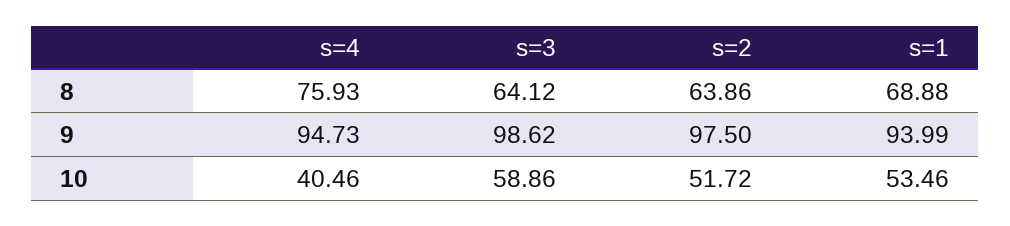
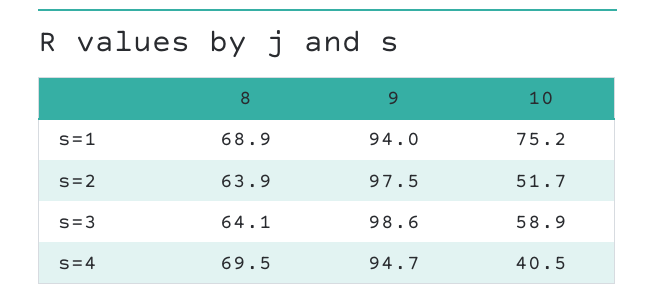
  {
    "s=4": {
-     "8": 75.93,
+     "8": 69.5,
      "9": 94.73,
      "10": 40.46
    },
    "s=3": {
      "8": 64.12,
      "9": 98.62,
      "10": 58.86
    },
    "s=2": {
      "8": 63.86,
      "9": 97.5,
      "10": 51.72
    },
    "s=1": {
      "8": 68.88,
      "9": 93.99,
-     "10": 53.46
+     "10": 75.2
    }
  }

